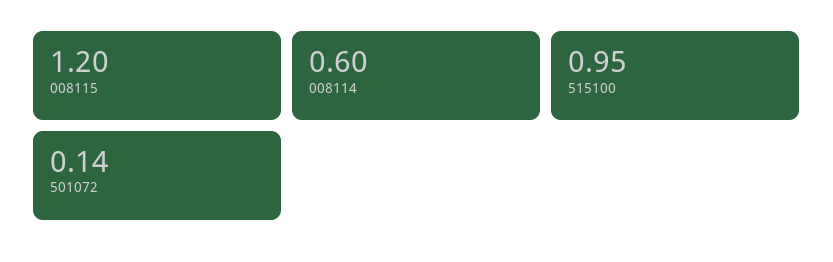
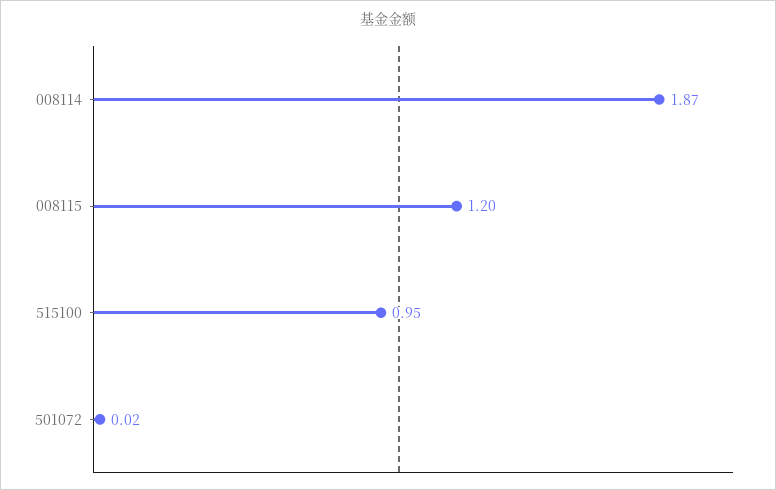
  {
    "008115": 1.2,
-   "008114": 0.6,
+   "008114": 1.87,
    "515100": 0.95,
-   "501072": 0.14
+   "501072": 0.02
  }

